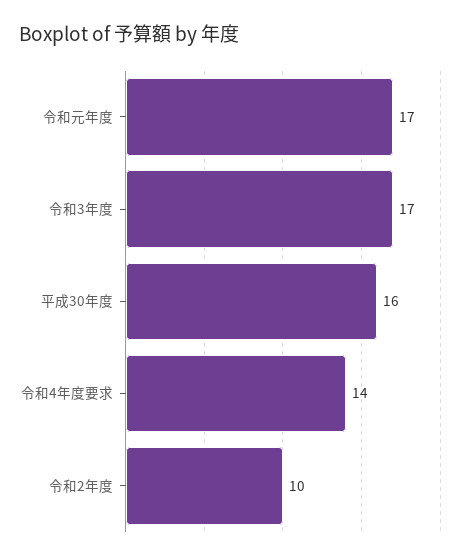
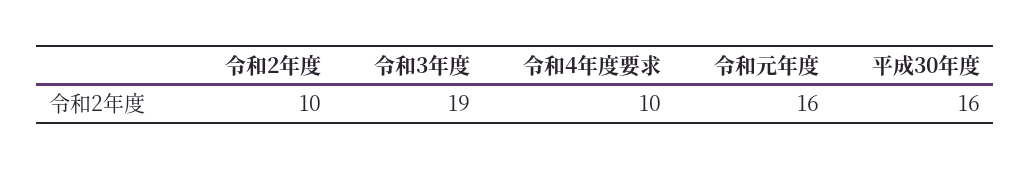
  {
-   "令和元年度": 17,
+   "令和元年度": 16,
-   "令和3年度": 17,
+   "令和3年度": 19,
    "平成30年度": 16,
-   "令和4年度要求": 14,
+   "令和4年度要求": 10,
    "令和2年度": 10
  }

